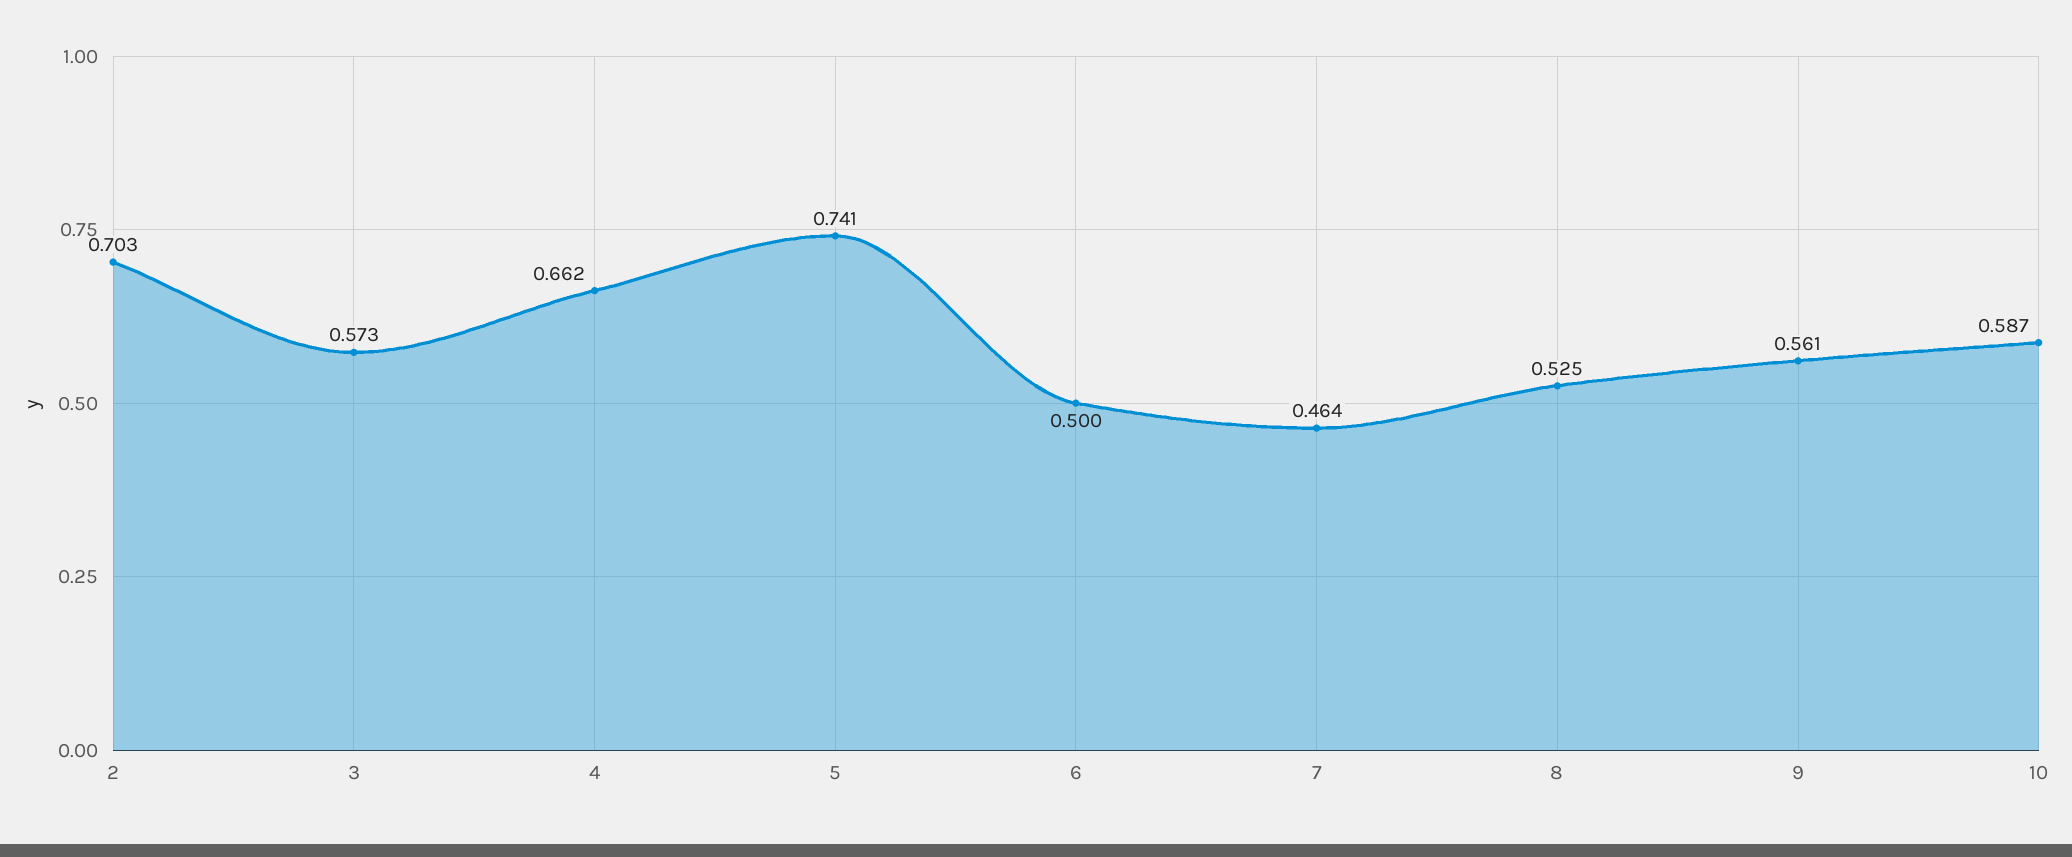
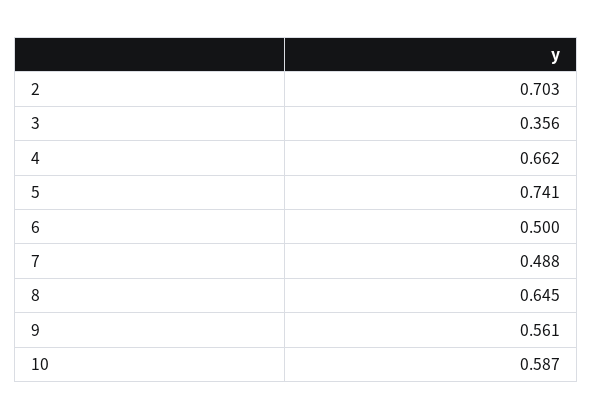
  {
    "2": 0.703,
-   "3": 0.573,
+   "3": 0.356,
    "4": 0.662,
    "5": 0.741,
    "6": 0.5,
-   "7": 0.464,
+   "7": 0.488,
-   "8": 0.525,
+   "8": 0.645,
    "9": 0.561,
    "10": 0.587
  }

